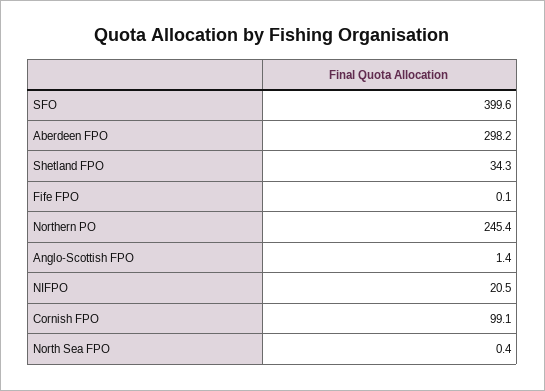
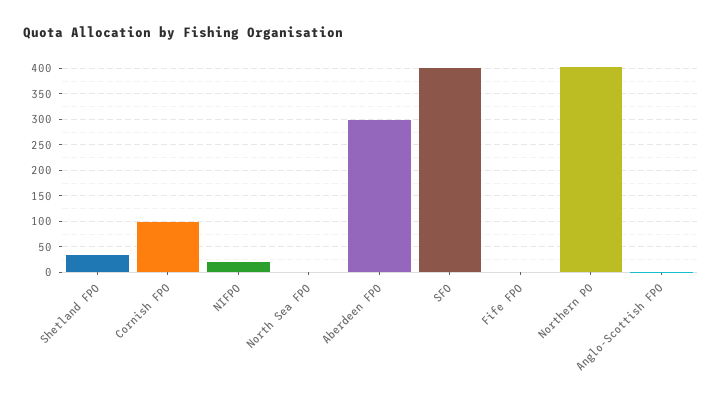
  {
    "SFO": 399.6,
    "Aberdeen FPO": 298.2,
    "Shetland FPO": 34.3,
    "Fife FPO": 0.1,
-   "Northern PO": 245.4,
+   "Northern PO": 400,
    "Anglo-Scottish FPO": 1.4,
    "NIFPO": 20.5,
    "Cornish FPO": 99.1,
    "North Sea FPO": 0.4
  }

